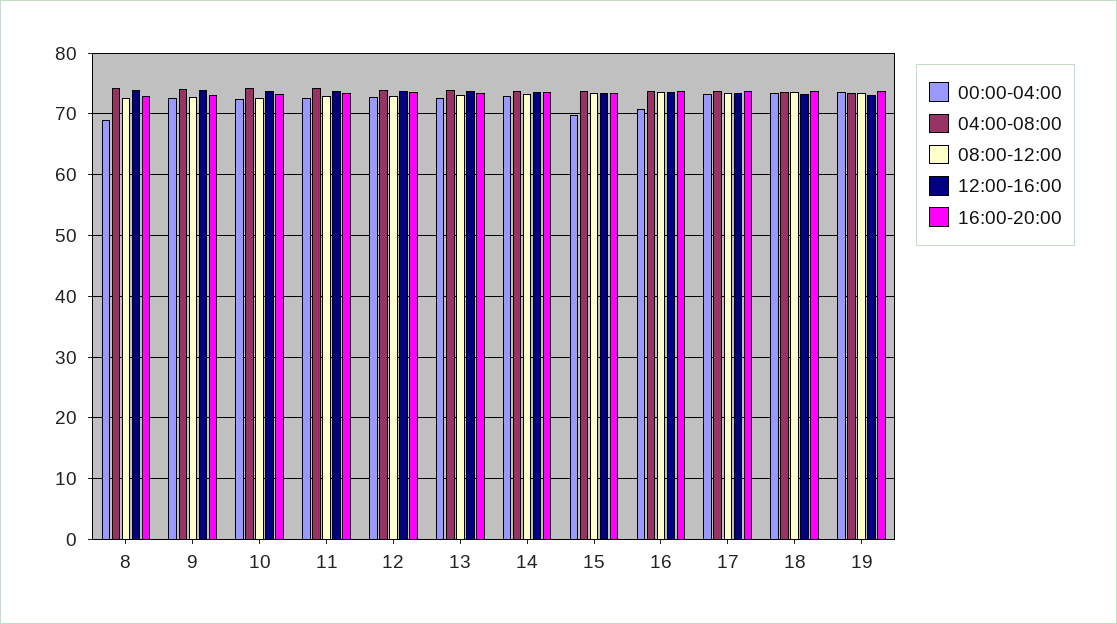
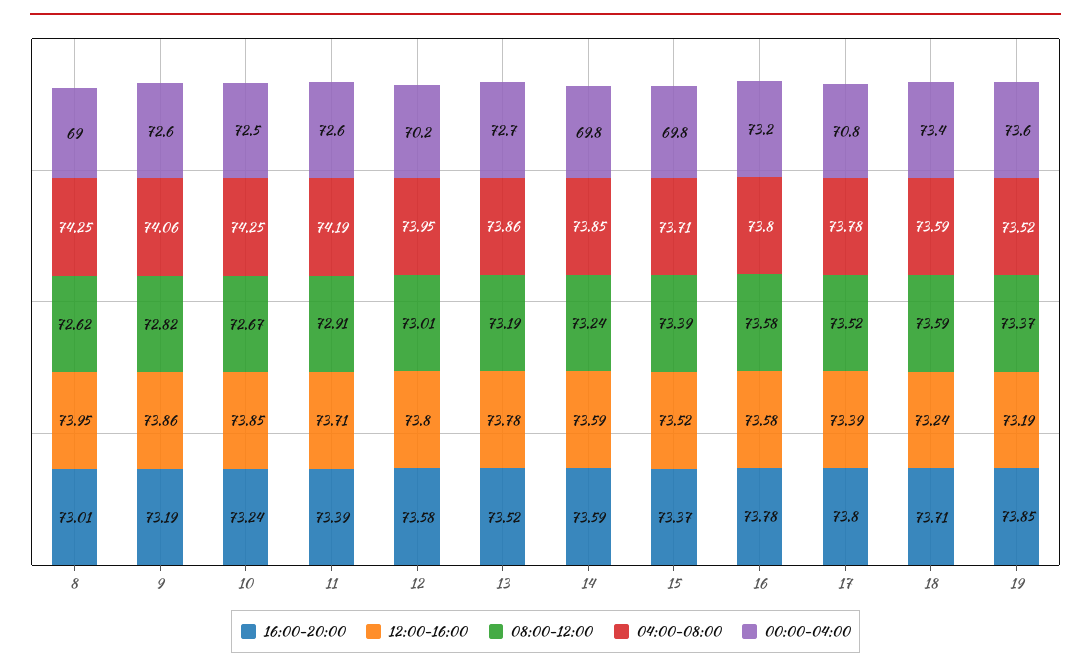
  {
    "00:00-04:00": {
      "8": 69,
      "9": 72.6,
      "10": 72.5,
      "11": 72.6,
-     "12": 73,
+     "12": 70.2,
      "13": 72.7,
-     "14": 73,
+     "14": 69.8,
      "15": 69.8,
-     "16": 71,
+     "16": 73.2,
-     "17": 73,
+     "17": 70.8,
      "18": 73.4,
      "19": 73.6
    },
    "04:00-08:00": {
      "8": 74.25,
      "9": 74.06,
      "10": 74.25,
      "11": 74.19,
      "12": 73.95,
      "13": 73.86,
      "14": 73.85,
      "15": 73.71,
      "16": 73.8,
      "17": 73.78,
      "18": 73.59,
      "19": 73.52
    },
    "08:00-12:00": {
      "8": 72.62,
      "9": 72.82,
      "10": 72.67,
      "11": 72.91,
      "12": 73.01,
      "13": 73.19,
      "14": 73.24,
      "15": 73.39,
      "16": 73.58,
      "17": 73.52,
      "18": 73.59,
      "19": 73.37
    },
    "12:00-16:00": {
      "8": 73.95,
      "9": 73.86,
      "10": 73.85,
      "11": 73.71,
      "12": 73.8,
      "13": 73.78,
      "14": 73.59,
      "15": 73.52,
      "16": 73.58,
      "17": 73.39,
      "18": 73.24,
      "19": 73.19
    },
    "16:00-20:00": {
      "8": 73.01,
      "9": 73.19,
      "10": 73.24,
      "11": 73.39,
      "12": 73.58,
      "13": 73.52,
      "14": 73.59,
      "15": 73.37,
      "16": 73.78,
      "17": 73.8,
      "18": 73.71,
      "19": 73.85
    }
  }

